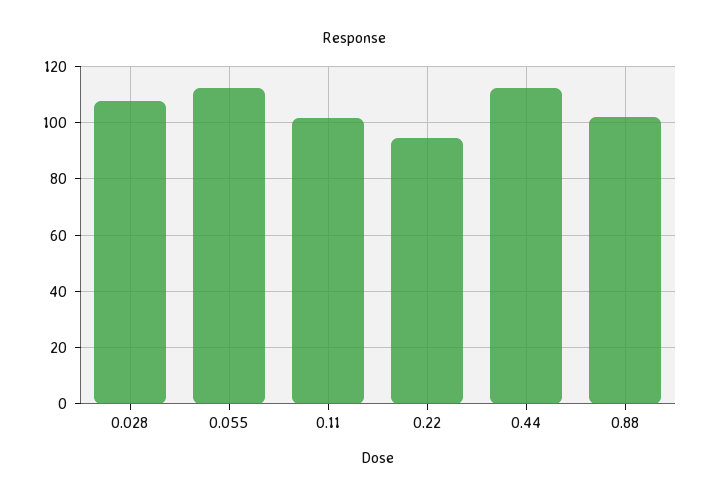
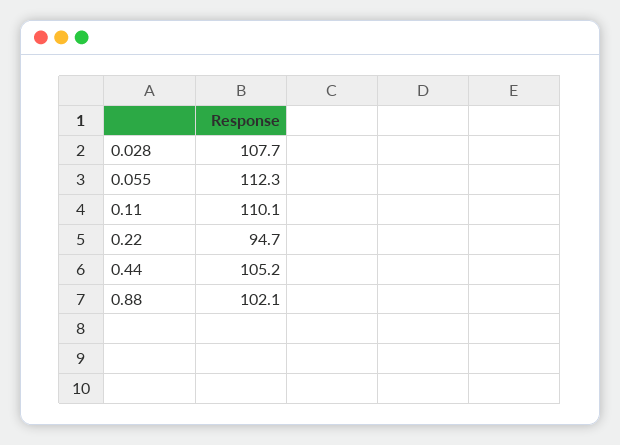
  {
    "0.028": 107.7,
    "0.055": 112.3,
-   "0.11": 102.5,
+   "0.11": 110.1,
    "0.22": 94.7,
-   "0.44": 112.5,
+   "0.44": 105.2,
    "0.88": 102.1
  }

